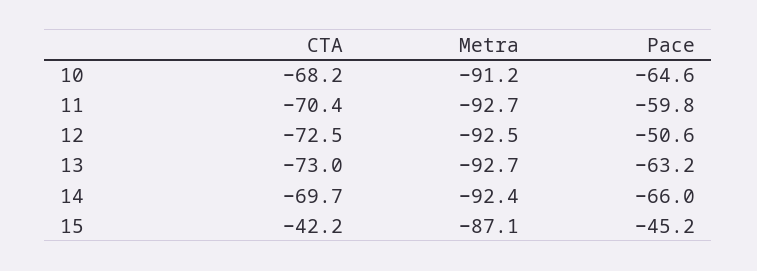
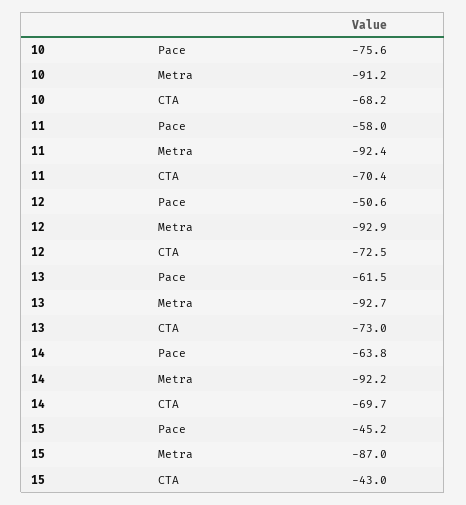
  {
    "CTA": {
      "10": -68.2,
      "11": -70.4,
      "12": -72.5,
      "13": -73,
      "14": -69.7,
-     "15": -42.2
+     "15": -43
    },
    "Metra": {
      "10": -91.2,
-     "11": -92.7,
+     "11": -92.4,
-     "12": -92.5,
+     "12": -92.9,
      "13": -92.7,
-     "14": -92.4,
+     "14": -92.2,
-     "15": -87.1
+     "15": -87
    },
    "Pace": {
-     "10": -64.6,
+     "10": -75.6,
-     "11": -59.8,
+     "11": -58,
      "12": -50.6,
-     "13": -63.2,
+     "13": -61.5,
-     "14": -66,
+     "14": -63.8,
      "15": -45.2
    }
  }

